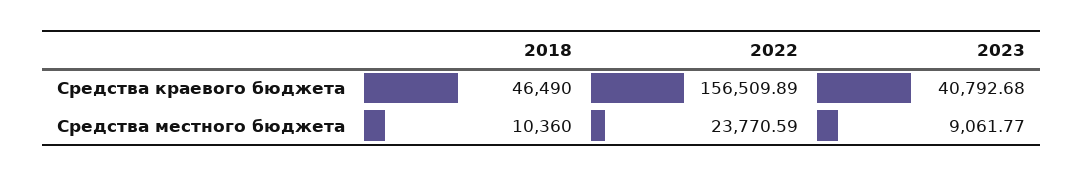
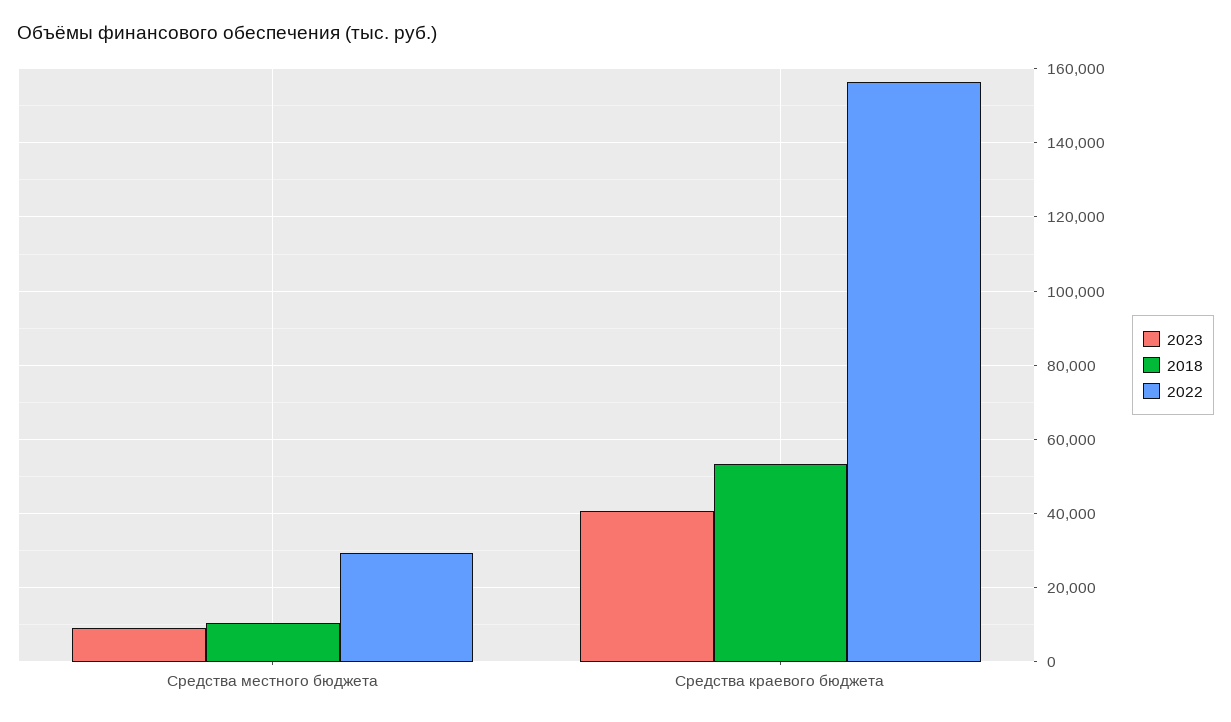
  {
    "2018": {
-     "Средства краевого бюджета": 46490,
+     "Средства краевого бюджета": 54000,
      "Средства местного бюджета": 10360
    },
    "2022": {
      "Средства краевого бюджета": 156509.89,
-     "Средства местного бюджета": 23770.59
+     "Средства местного бюджета": 30000
    },
    "2023": {
      "Средства краевого бюджета": 40792.68,
      "Средства местного бюджета": 9061.77
    }
  }

